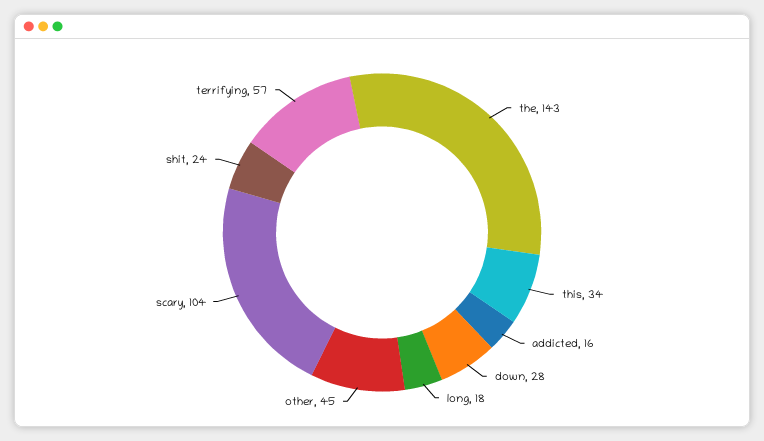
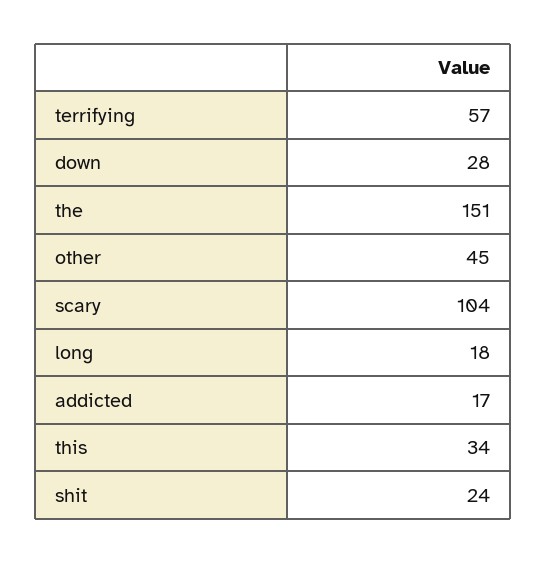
  {
-   "the": 143,
+   "the": 151,
    "this": 34,
-   "addicted": 16,
+   "addicted": 17,
    "down": 28,
    "long": 18,
    "other": 45,
    "scary": 104,
    "shit": 24,
    "terrifying": 57
  }

